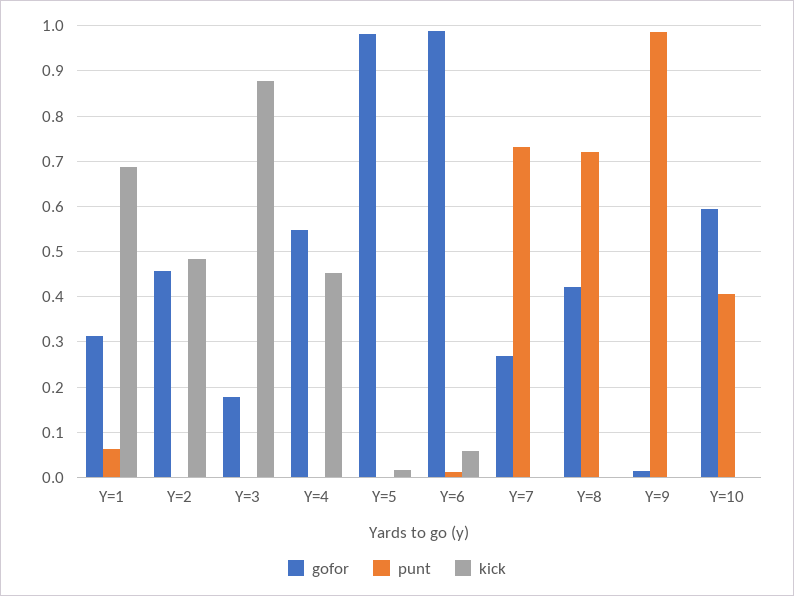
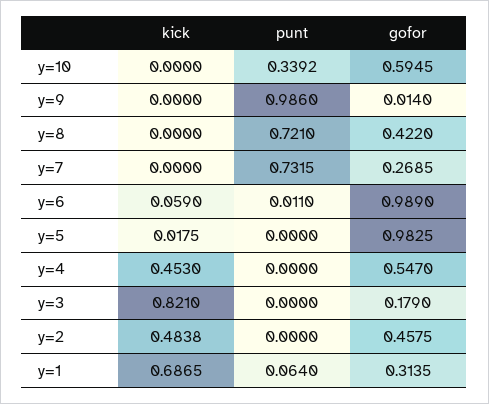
  {
    "gofor": {
      "Y=1": 0.3135,
      "Y=2": 0.4575,
      "Y=3": 0.179,
      "Y=4": 0.547,
      "Y=5": 0.9825,
      "Y=6": 0.989,
      "Y=7": 0.2685,
      "Y=8": 0.422,
      "Y=9": 0.014,
      "Y=10": 0.5945
    },
    "punt": {
      "Y=1": 0.064,
      "Y=2": 0,
      "Y=3": 0,
      "Y=4": 0,
      "Y=5": 0,
      "Y=6": 0.011,
      "Y=7": 0.7315,
      "Y=8": 0.721,
      "Y=9": 0.986,
-     "Y=10": 0.4
+     "Y=10": 0.3392
    },
    "kick": {
      "Y=1": 0.6865,
      "Y=2": 0.4838,
-     "Y=3": 0.88,
+     "Y=3": 0.821,
      "Y=4": 0.453,
      "Y=5": 0.0175,
      "Y=6": 0.059,
      "Y=7": 0,
      "Y=8": 0,
      "Y=9": 0,
      "Y=10": 0
    }
  }

